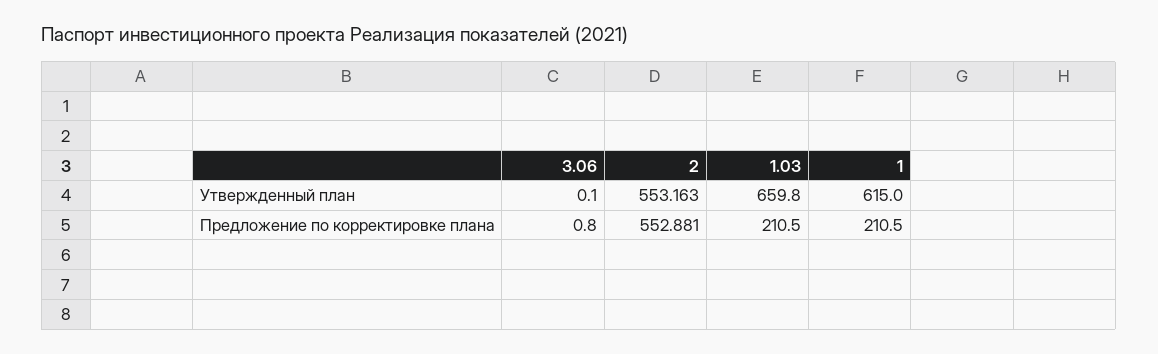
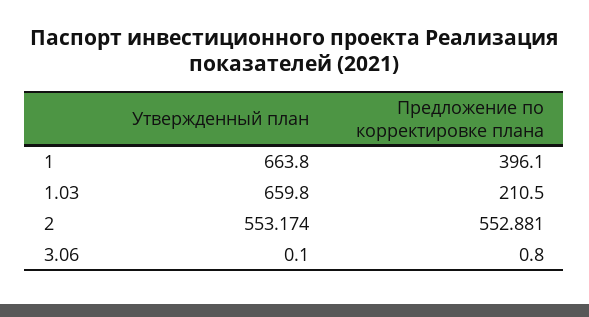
  {
    "3.06": {
      "Утвержденный план": 0.1,
      "Предложение по корректировке плана": 0.8
    },
    "2": {
-     "Утвержденный план": 553.163,
+     "Утвержденный план": 553.174,
      "Предложение по корректировке плана": 552.881
    },
    "1.03": {
      "Утвержденный план": 659.8,
      "Предложение по корректировке плана": 210.5
    },
    "1": {
-     "Утвержденный план": 615,
+     "Утвержденный план": 663.8,
-     "Предложение по корректировке плана": 210.5
+     "Предложение по корректировке плана": 396.1
    }
  }

